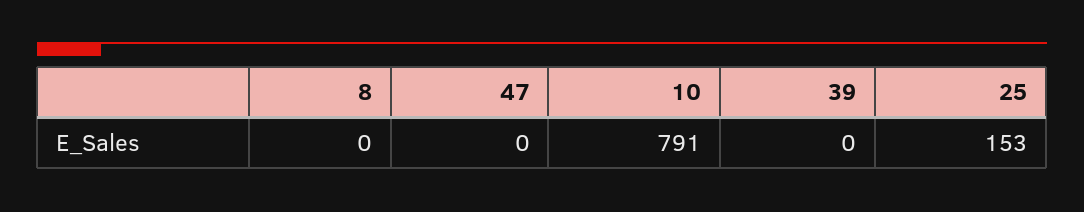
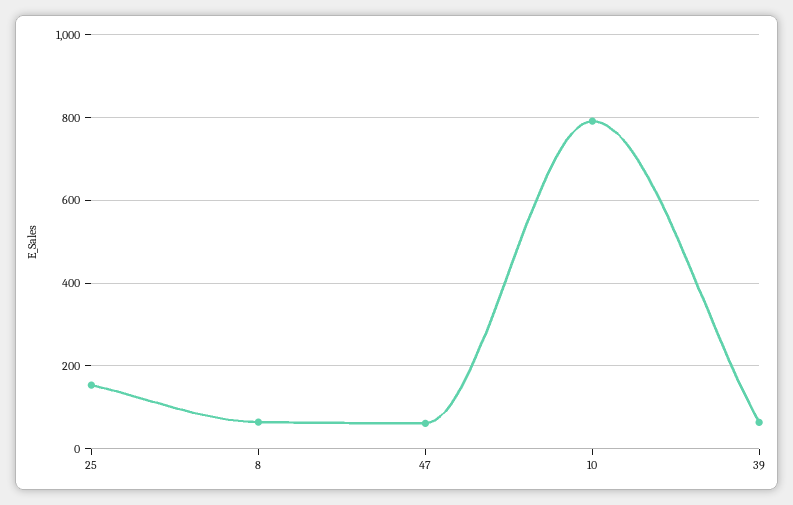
  {
-   "8": 0,
+   "8": 60,
-   "47": 0,
+   "47": 60,
    "10": 791,
-   "39": 0,
+   "39": 60,
    "25": 153
  }

